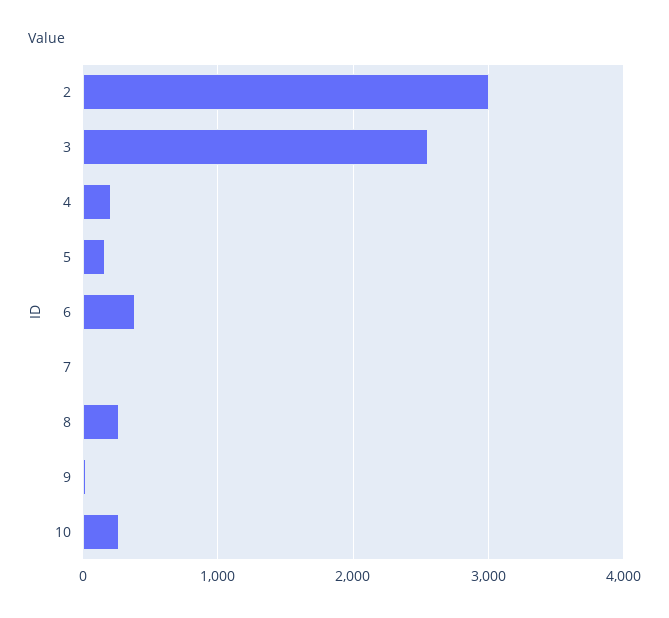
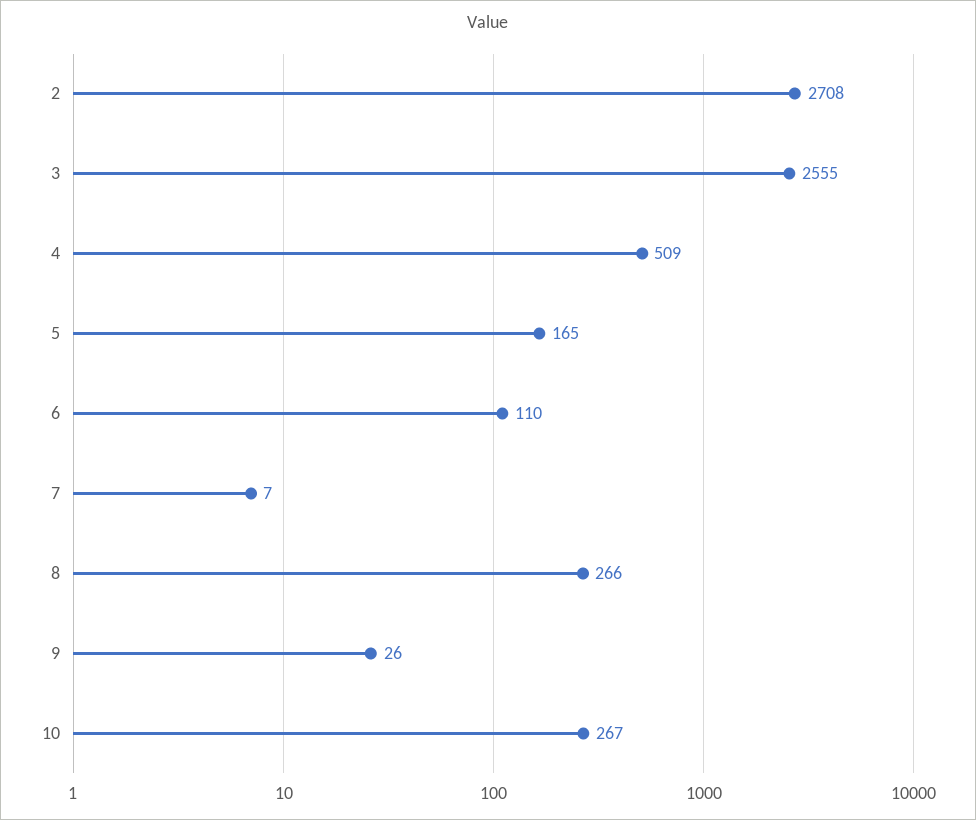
  {
-   "2": 3000,
+   "2": 2708,
    "3": 2555,
-   "4": 200,
+   "4": 509,
    "5": 165,
-   "6": 400,
+   "6": 110,
    "7": 7,
    "8": 266,
    "9": 26,
    "10": 267
  }

